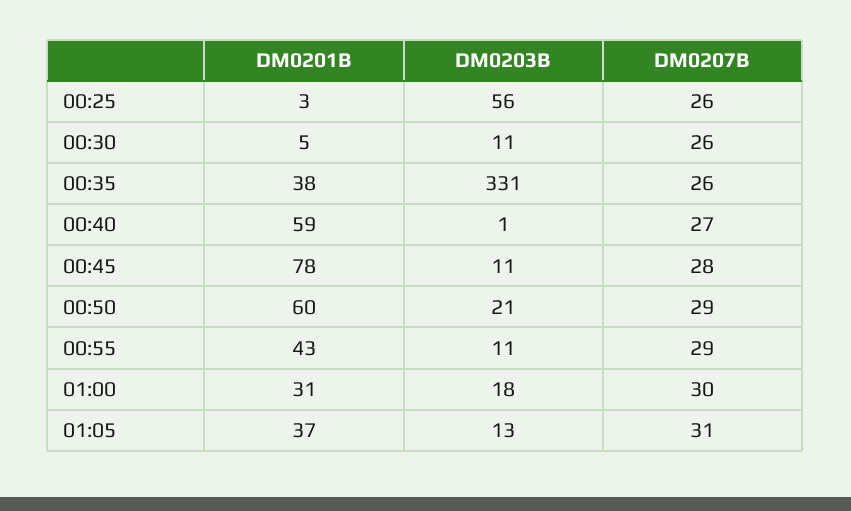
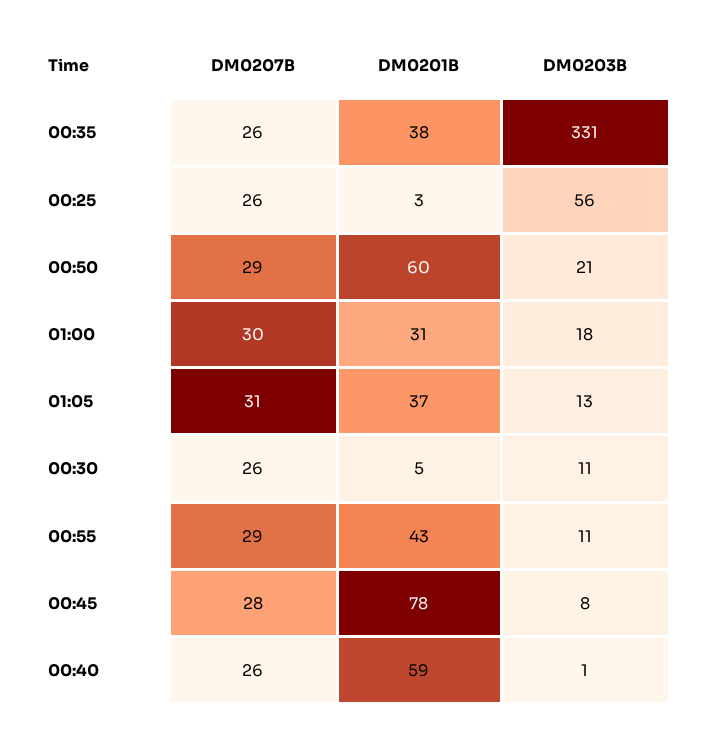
  {
    "DM0201B": {
      "00:25": 3,
      "00:30": 5,
      "00:35": 38,
      "00:40": 59,
      "00:45": 78,
      "00:50": 60,
      "00:55": 43,
      "01:00": 31,
      "01:05": 37
    },
    "DM0203B": {
      "00:25": 56,
      "00:30": 11,
      "00:35": 331,
      "00:40": 1,
-     "00:45": 11,
+     "00:45": 8,
      "00:50": 21,
      "00:55": 11,
      "01:00": 18,
      "01:05": 13
    },
    "DM0207B": {
      "00:25": 26,
      "00:30": 26,
      "00:35": 26,
-     "00:40": 27,
+     "00:40": 26,
      "00:45": 28,
      "00:50": 29,
      "00:55": 29,
      "01:00": 30,
      "01:05": 31
    }
  }

